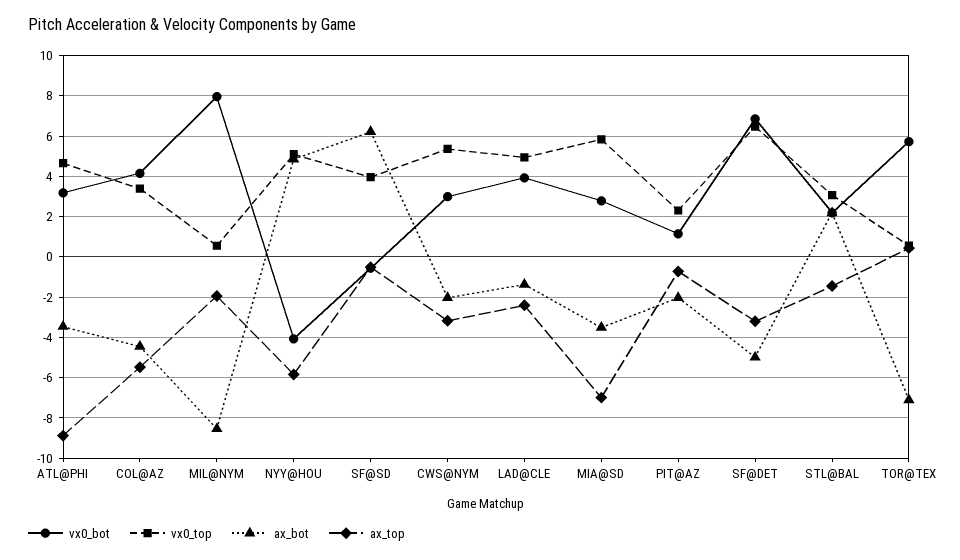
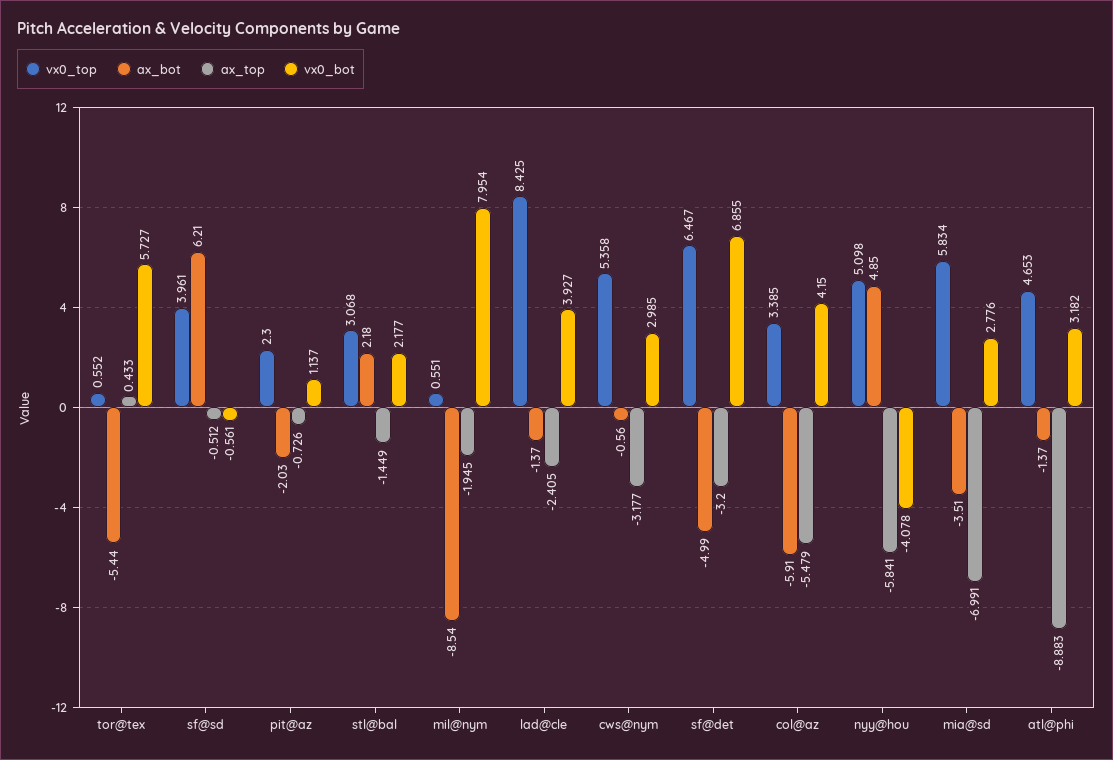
  {
    "vx0_bot": {
      "ATL@PHI": 3.182,
      "COL@AZ": 4.15,
      "MIL@NYM": 7.954,
      "NYY@HOU": -4.078,
      "SF@SD": -0.561,
      "CWS@NYM": 2.985,
      "LAD@CLE": 3.927,
      "MIA@SD": 2.776,
      "PIT@AZ": 1.137,
      "SF@DET": 6.855,
      "STL@BAL": 2.177,
      "TOR@TEX": 5.727
    },
    "vx0_top": {
      "ATL@PHI": 4.653,
      "COL@AZ": 3.385,
      "MIL@NYM": 0.551,
      "NYY@HOU": 5.098,
      "SF@SD": 3.961,
      "CWS@NYM": 5.358,
-     "LAD@CLE": 5,
+     "LAD@CLE": 8.425,
      "MIA@SD": 5.834,
      "PIT@AZ": 2.3,
      "SF@DET": 6.467,
      "STL@BAL": 3.068,
      "TOR@TEX": 0.552
    },
    "ax_bot": {
-     "ATL@PHI": -3.5,
+     "ATL@PHI": -1.37,
-     "COL@AZ": -4.5,
+     "COL@AZ": -5.91,
      "MIL@NYM": -8.54,
      "NYY@HOU": 4.85,
      "SF@SD": 6.21,
-     "CWS@NYM": -2,
+     "CWS@NYM": -0.56,
      "LAD@CLE": -1.37,
      "MIA@SD": -3.51,
      "PIT@AZ": -2.03,
      "SF@DET": -4.99,
      "STL@BAL": 2.18,
-     "TOR@TEX": -7
+     "TOR@TEX": -5.44
    },
    "ax_top": {
      "ATL@PHI": -8.883,
      "COL@AZ": -5.479,
      "MIL@NYM": -1.945,
      "NYY@HOU": -5.841,
      "SF@SD": -0.512,
      "CWS@NYM": -3.177,
      "LAD@CLE": -2.405,
      "MIA@SD": -6.991,
      "PIT@AZ": -0.726,
      "SF@DET": -3.2,
      "STL@BAL": -1.449,
      "TOR@TEX": 0.433
    }
  }

